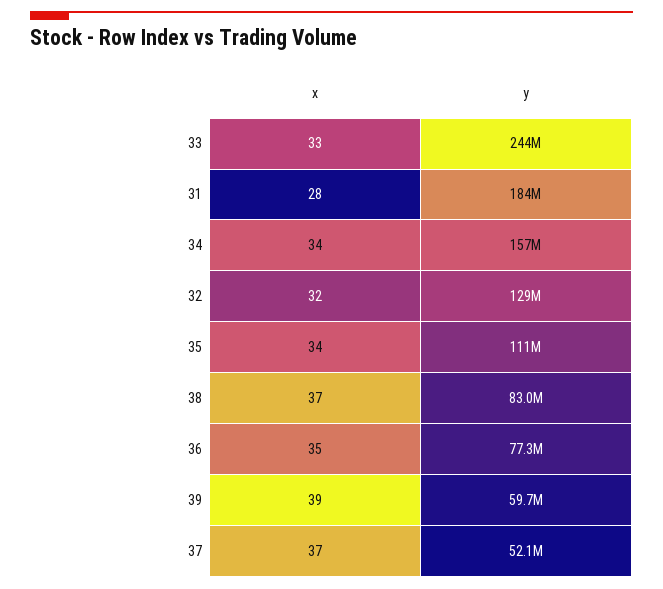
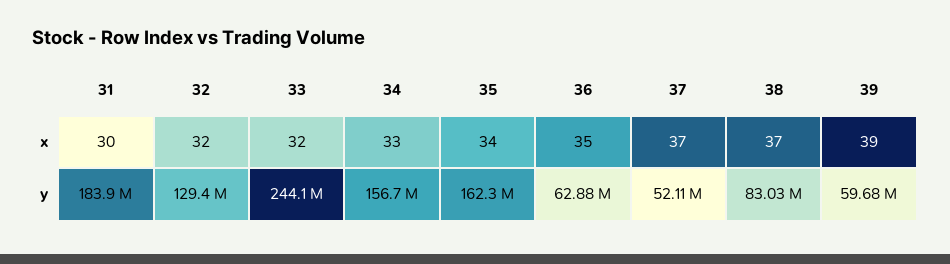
  {
    "x": {
-     "33": 33,
+     "33": 32,
-     "31": 28,
+     "31": 30,
-     "34": 34,
+     "34": 33,
      "32": 32,
      "35": 34,
      "38": 37,
      "36": 35,
      "39": 39,
      "37": 37
    },
    "y": {
      "33": 244100000,
      "31": 183900000,
      "34": 156700000,
      "32": 129400000,
-     "35": 111000000,
+     "35": 162300000,
      "38": 83030000,
-     "36": 77300000,
+     "36": 62880000,
      "39": 59680000,
      "37": 52110000
    }
  }

